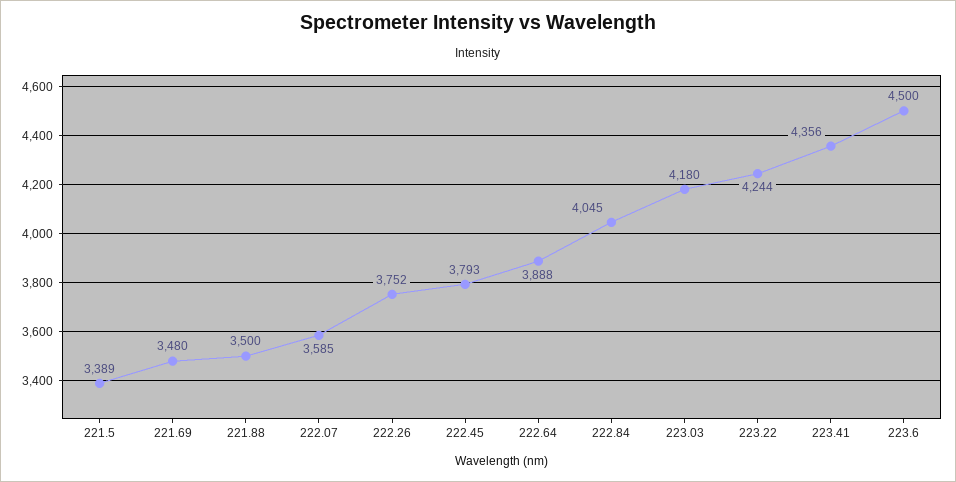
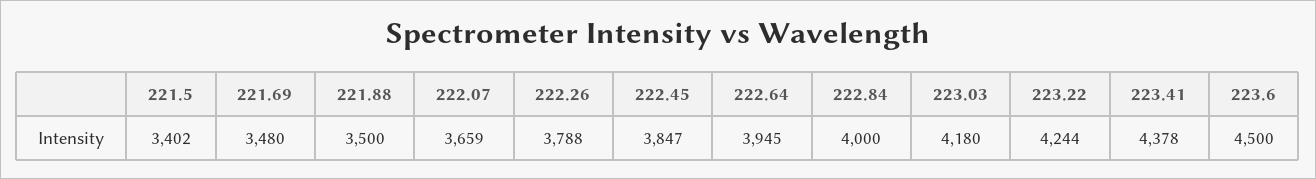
  {
-   "221.5": 3389,
+   "221.5": 3402,
    "221.69": 3480,
    "221.88": 3500,
-   "222.07": 3585,
+   "222.07": 3659,
-   "222.26": 3752,
+   "222.26": 3788,
-   "222.45": 3793,
+   "222.45": 3847,
-   "222.64": 3888,
+   "222.64": 3945,
-   "222.84": 4045,
+   "222.84": 4000,
    "223.03": 4180,
    "223.22": 4244,
-   "223.41": 4356,
+   "223.41": 4378,
    "223.6": 4500
  }

